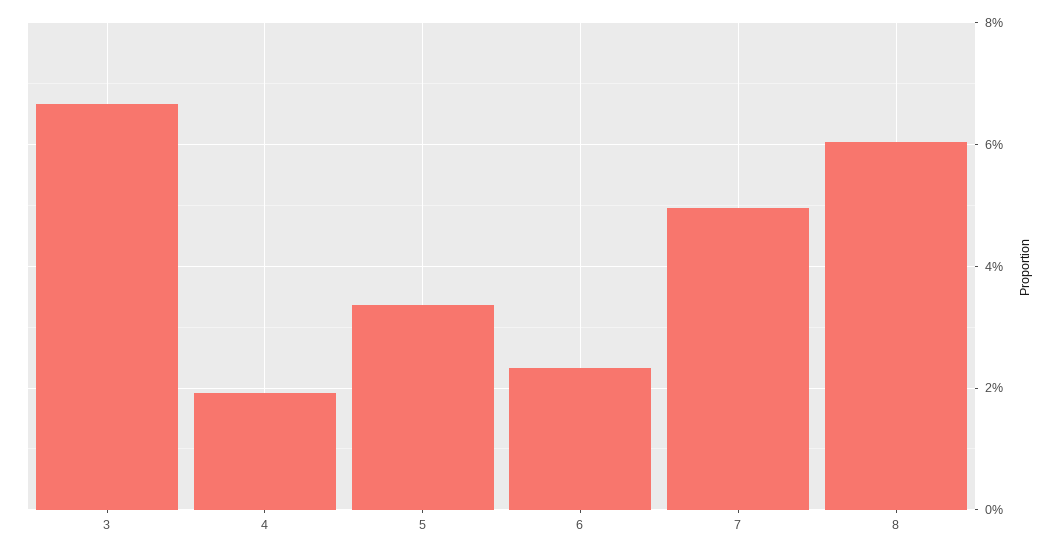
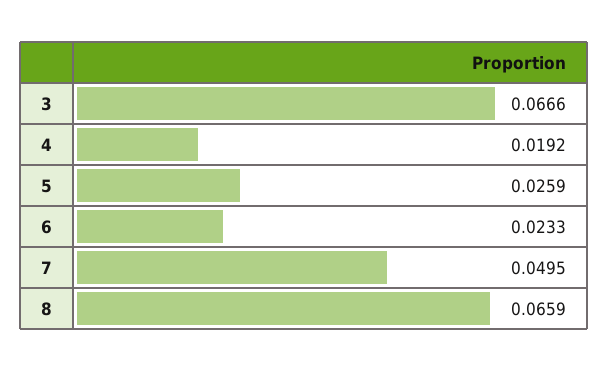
  {
    "3": 0.0666,
    "4": 0.0192,
-   "5": 0.034,
+   "5": 0.0259,
    "6": 0.0233,
    "7": 0.0495,
-   "8": 0.06
+   "8": 0.0659
  }

